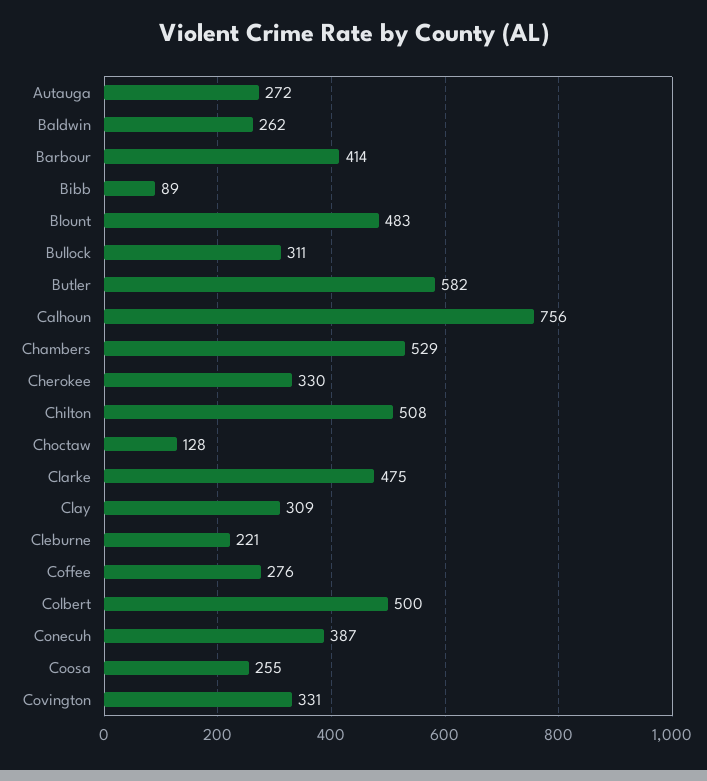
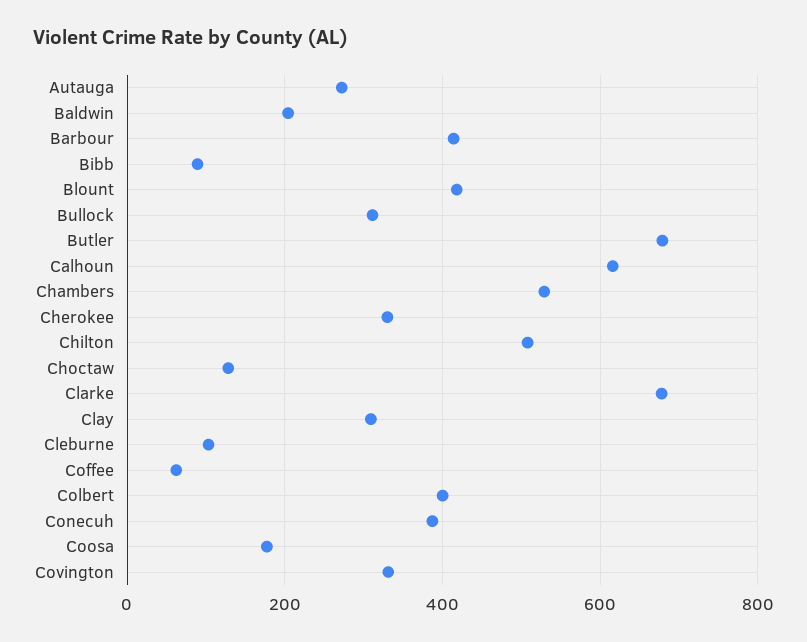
  {
    "Autauga": 272,
-   "Baldwin": 262,
+   "Baldwin": 200,
    "Barbour": 414,
    "Bibb": 89,
-   "Blount": 483,
+   "Blount": 420,
    "Bullock": 311,
-   "Butler": 582,
+   "Butler": 680,
-   "Calhoun": 756,
+   "Calhoun": 620,
    "Chambers": 529,
    "Cherokee": 330,
    "Chilton": 508,
    "Choctaw": 128,
-   "Clarke": 475,
+   "Clarke": 680,
    "Clay": 309,
-   "Cleburne": 221,
+   "Cleburne": 100,
-   "Coffee": 276,
+   "Coffee": 60,
-   "Colbert": 500,
+   "Colbert": 400,
    "Conecuh": 387,
-   "Coosa": 255,
+   "Coosa": 180,
    "Covington": 331
  }

